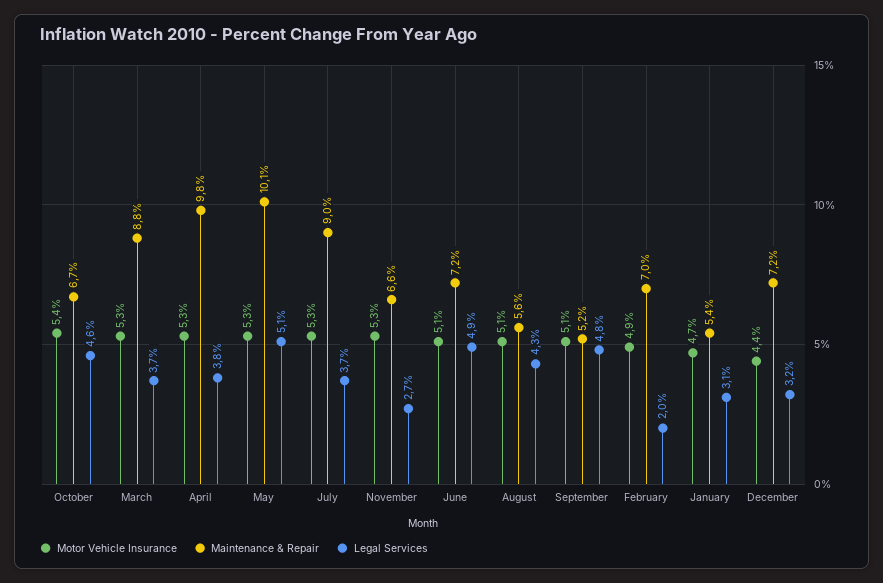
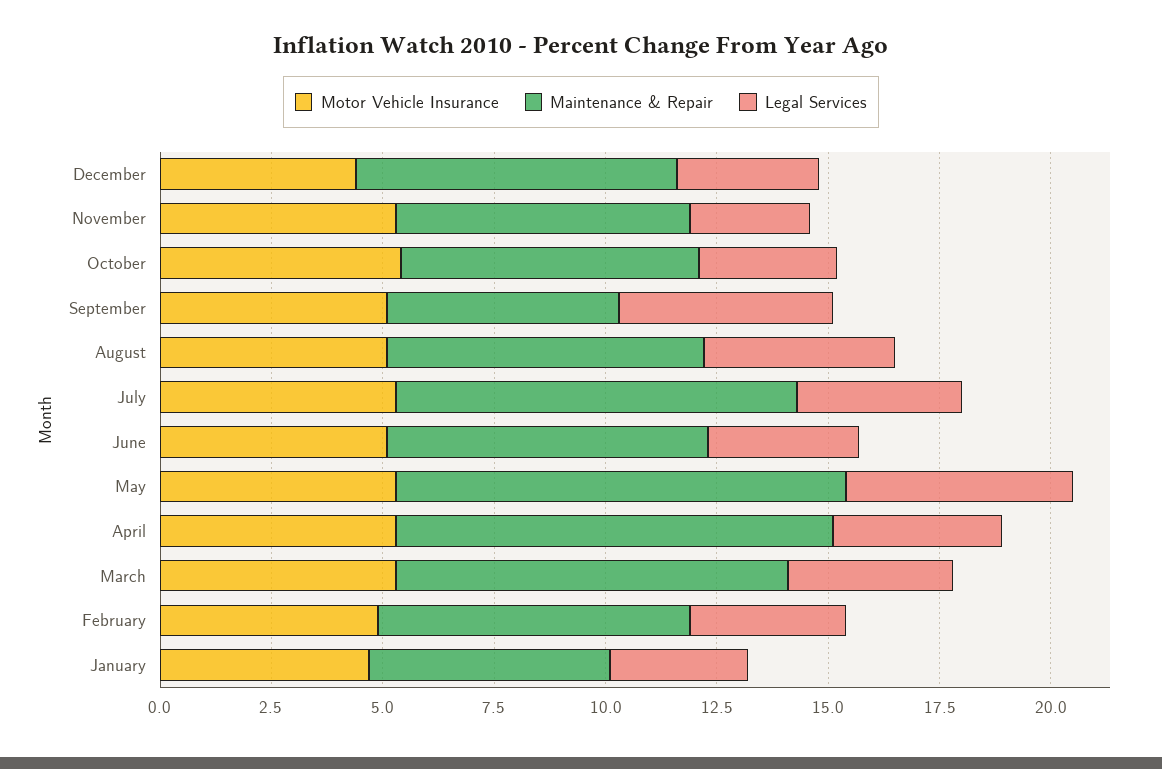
  {
    "Motor Vehicle Insurance": {
      "October": 5.4,
      "March": 5.3,
      "April": 5.3,
      "May": 5.3,
      "July": 5.3,
      "November": 5.3,
      "June": 5.1,
      "August": 5.1,
      "September": 5.1,
      "February": 4.9,
      "January": 4.7,
      "December": 4.4
    },
    "Maintenance & Repair": {
      "October": 6.7,
      "March": 8.8,
      "April": 9.8,
      "May": 10.1,
      "July": 9,
      "November": 6.6,
      "June": 7.2,
-     "August": 5.6,
+     "August": 7,
      "September": 5.2,
      "February": 7,
      "January": 5.4,
      "December": 7.2
    },
    "Legal Services": {
-     "October": 4.6,
+     "October": 3,
      "March": 3.7,
      "April": 3.8,
      "May": 5.1,
      "July": 3.7,
      "November": 2.7,
-     "June": 4.9,
+     "June": 3.5,
      "August": 4.3,
      "September": 4.8,
-     "February": 2,
+     "February": 3.5,
      "January": 3.1,
      "December": 3.2
    }
  }

